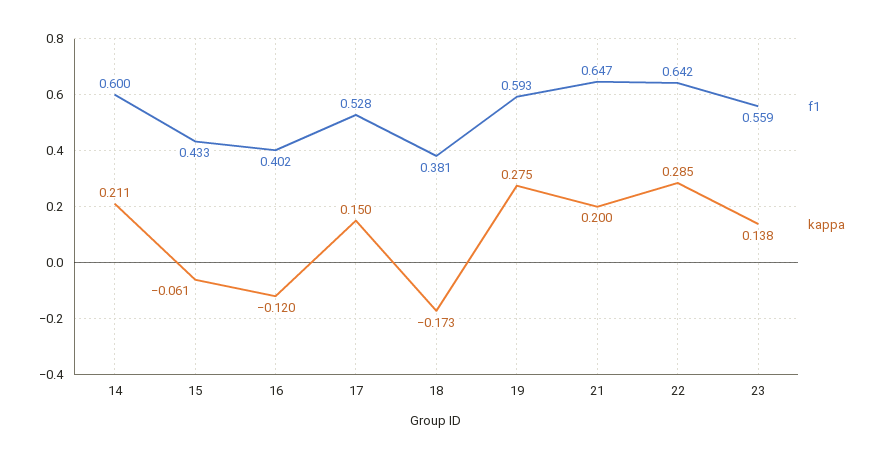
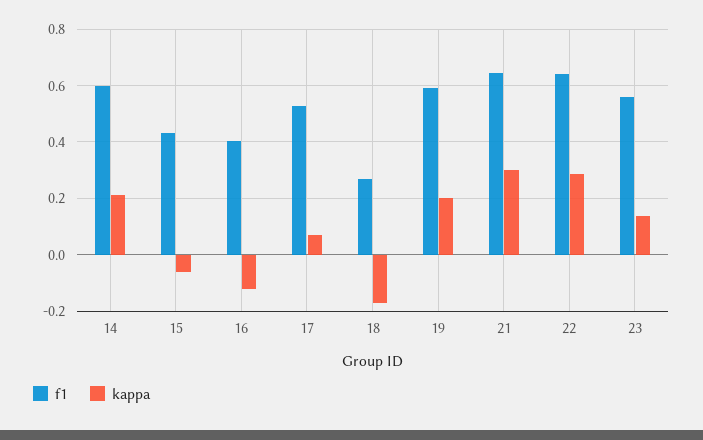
  {
    "f1": {
      "14": 0.6,
      "15": 0.433,
      "16": 0.402,
      "17": 0.528,
-     "18": 0.381,
+     "18": 0.275,
      "19": 0.593,
      "21": 0.647,
      "22": 0.642,
      "23": 0.559
    },
    "kappa": {
      "14": 0.211,
      "15": -0.061,
      "16": -0.12,
-     "17": 0.15,
+     "17": 0.075,
      "18": -0.173,
-     "19": 0.275,
+     "19": 0.2,
-     "21": 0.2,
+     "21": 0.3,
      "22": 0.285,
      "23": 0.138
    }
  }

